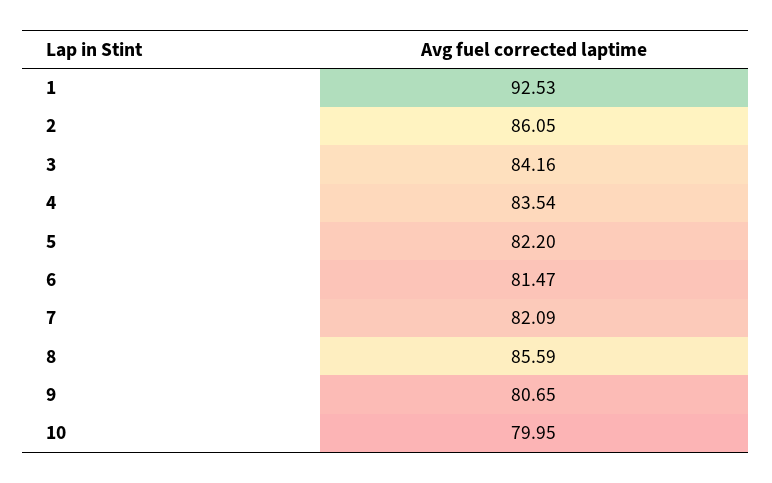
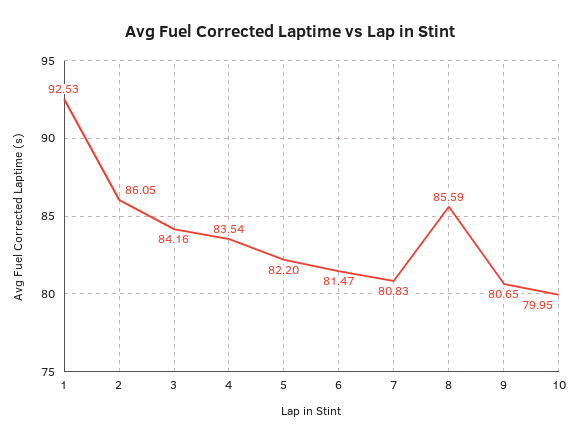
  {
    "1": 92.53,
    "2": 86.05,
    "3": 84.16,
    "4": 83.54,
    "5": 82.2,
    "6": 81.47,
-   "7": 82.09,
+   "7": 80.83,
    "8": 85.59,
    "9": 80.65,
    "10": 79.95
  }

